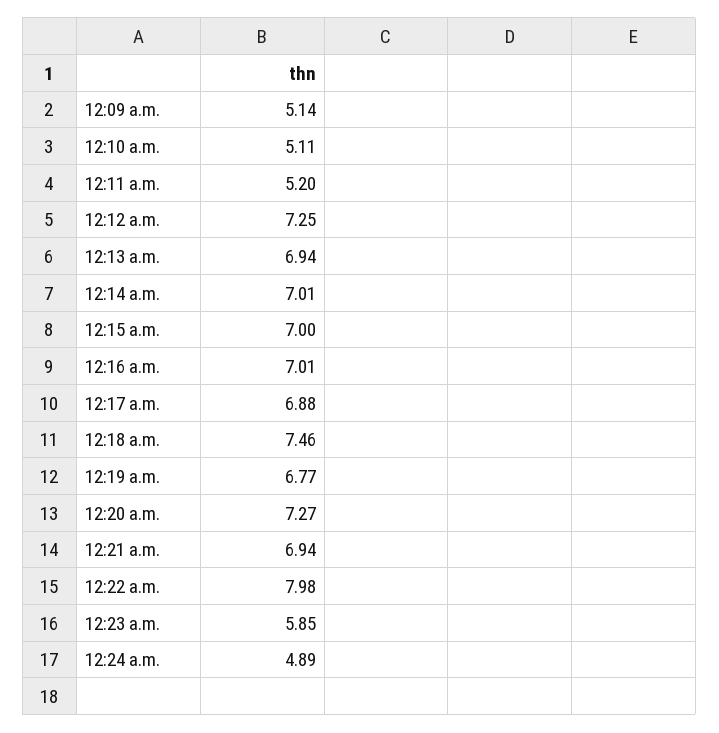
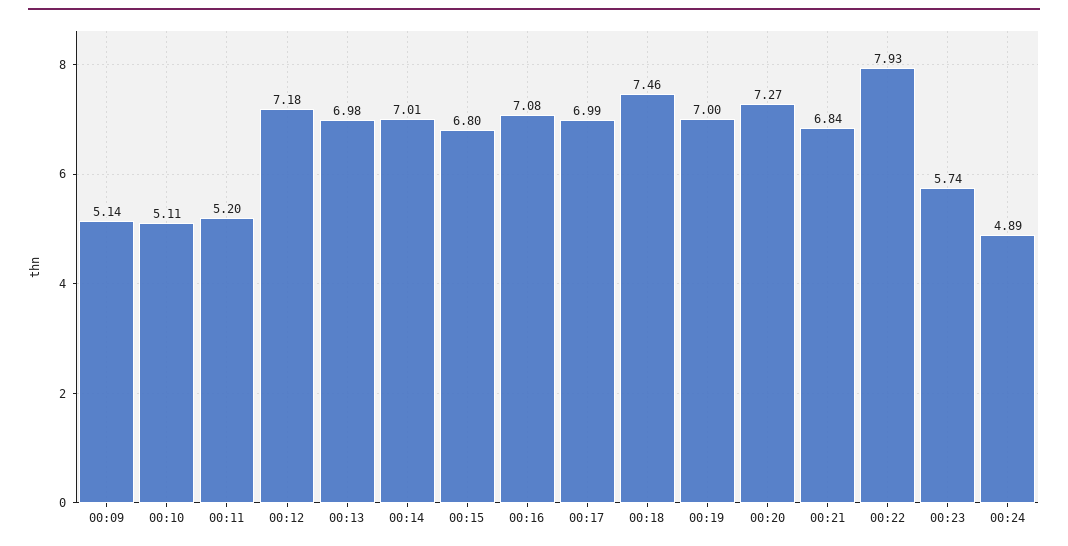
  {
    "12:09 a.m.": 5.14,
    "12:10 a.m.": 5.11,
    "12:11 a.m.": 5.2,
-   "12:12 a.m.": 7.25,
+   "12:12 a.m.": 7.18,
-   "12:13 a.m.": 6.94,
+   "12:13 a.m.": 6.98,
    "12:14 a.m.": 7.01,
-   "12:15 a.m.": 7,
+   "12:15 a.m.": 6.8,
-   "12:16 a.m.": 7.01,
+   "12:16 a.m.": 7.08,
-   "12:17 a.m.": 6.88,
+   "12:17 a.m.": 6.99,
    "12:18 a.m.": 7.46,
-   "12:19 a.m.": 6.77,
+   "12:19 a.m.": 7,
    "12:20 a.m.": 7.27,
-   "12:21 a.m.": 6.94,
+   "12:21 a.m.": 6.84,
-   "12:22 a.m.": 7.98,
+   "12:22 a.m.": 7.93,
-   "12:23 a.m.": 5.85,
+   "12:23 a.m.": 5.74,
    "12:24 a.m.": 4.89
  }

